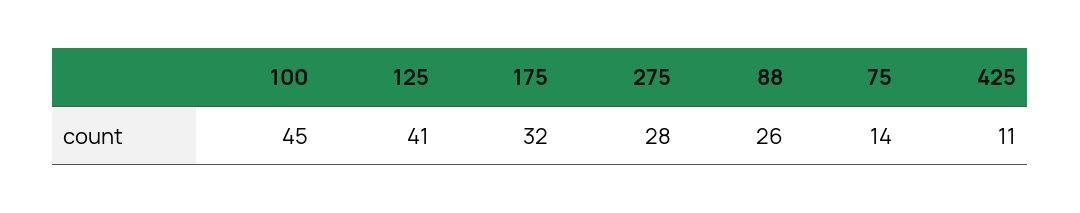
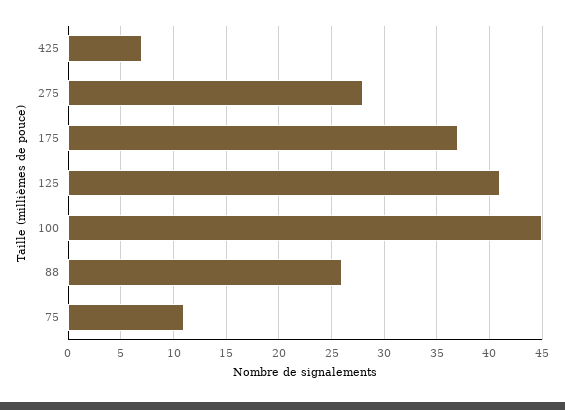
  {
    "100": 45,
    "125": 41,
-   "175": 32,
+   "175": 37,
    "275": 28,
    "88": 26,
-   "75": 14,
+   "75": 11,
-   "425": 11
+   "425": 7
  }

